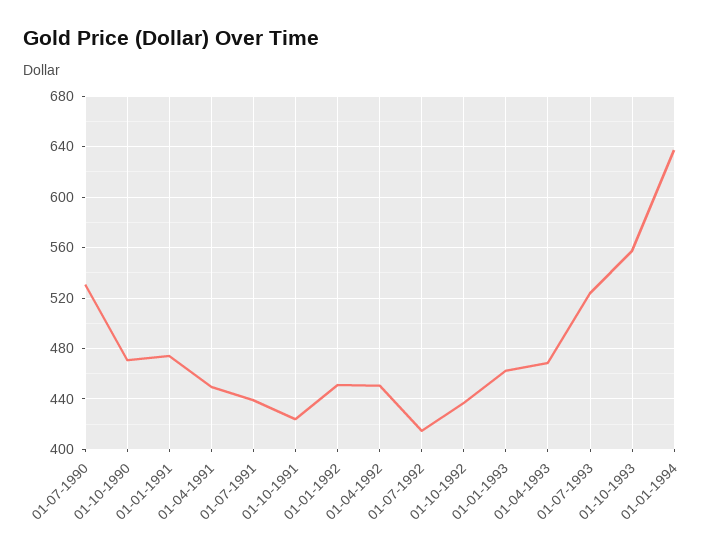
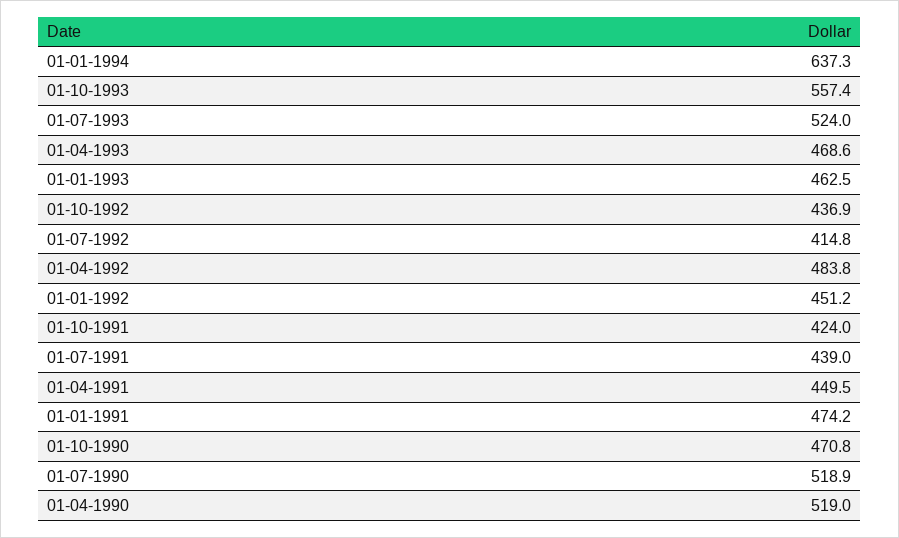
  {
-   "01-07-1990": 530,
+   "01-07-1990": 518.9,
    "01-10-1990": 470.8,
    "01-01-1991": 474.2,
    "01-04-1991": 449.5,
    "01-07-1991": 439,
    "01-10-1991": 424,
    "01-01-1992": 451.2,
-   "01-04-1992": 450,
+   "01-04-1992": 483.8,
    "01-07-1992": 414.8,
    "01-10-1992": 436.9,
    "01-01-1993": 462.5,
    "01-04-1993": 468.6,
    "01-07-1993": 524,
    "01-10-1993": 557.4,
-   "01-01-1994": 637.3
+   "01-01-1994": 637.3,
+   "01-04-1990": 519
  }

